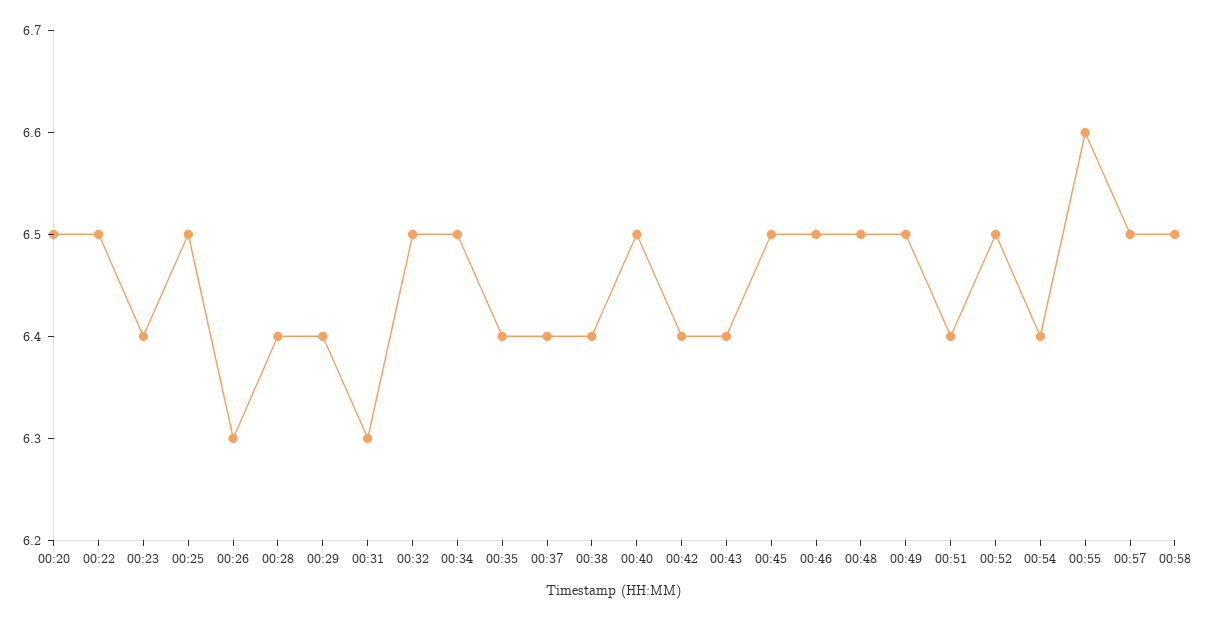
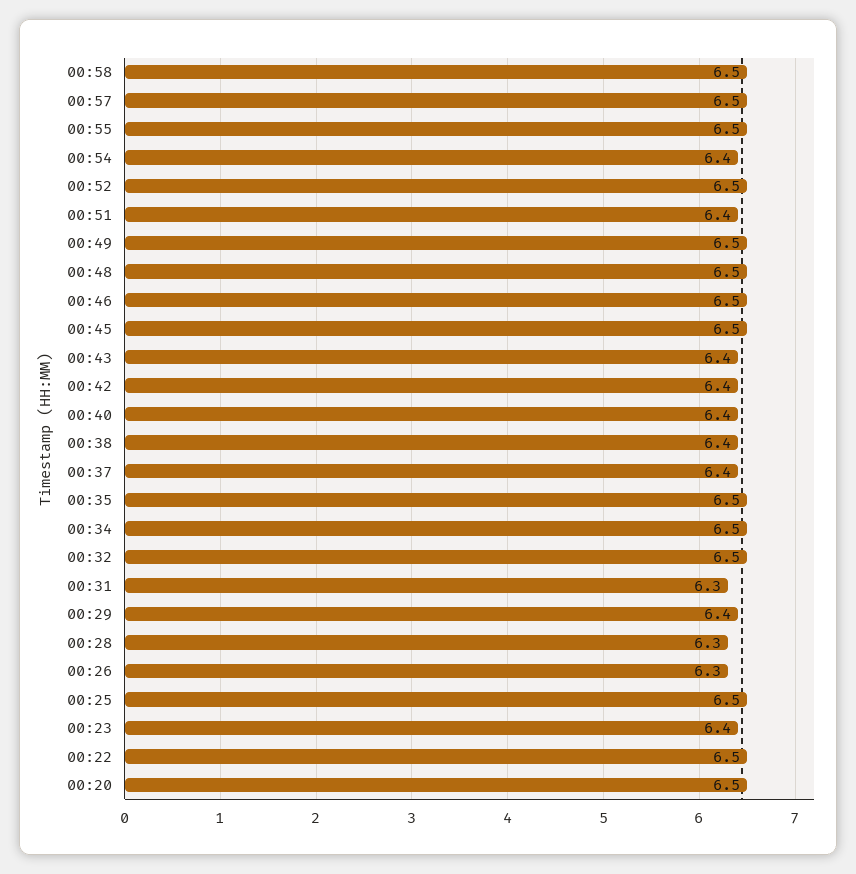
  {
    "00:20": 6.5,
    "00:22": 6.5,
    "00:23": 6.4,
    "00:25": 6.5,
    "00:26": 6.3,
-   "00:28": 6.4,
+   "00:28": 6.3,
    "00:29": 6.4,
    "00:31": 6.3,
    "00:32": 6.5,
    "00:34": 6.5,
-   "00:35": 6.4,
+   "00:35": 6.5,
    "00:37": 6.4,
    "00:38": 6.4,
-   "00:40": 6.5,
+   "00:40": 6.4,
    "00:42": 6.4,
    "00:43": 6.4,
    "00:45": 6.5,
    "00:46": 6.5,
    "00:48": 6.5,
    "00:49": 6.5,
    "00:51": 6.4,
    "00:52": 6.5,
    "00:54": 6.4,
-   "00:55": 6.6,
+   "00:55": 6.5,
    "00:57": 6.5,
    "00:58": 6.5
  }

